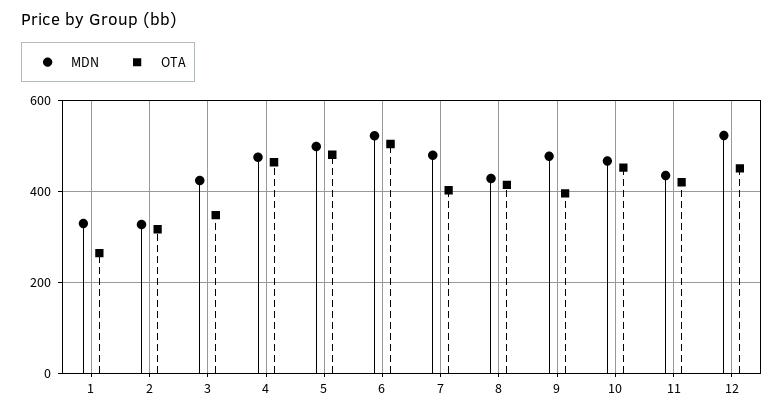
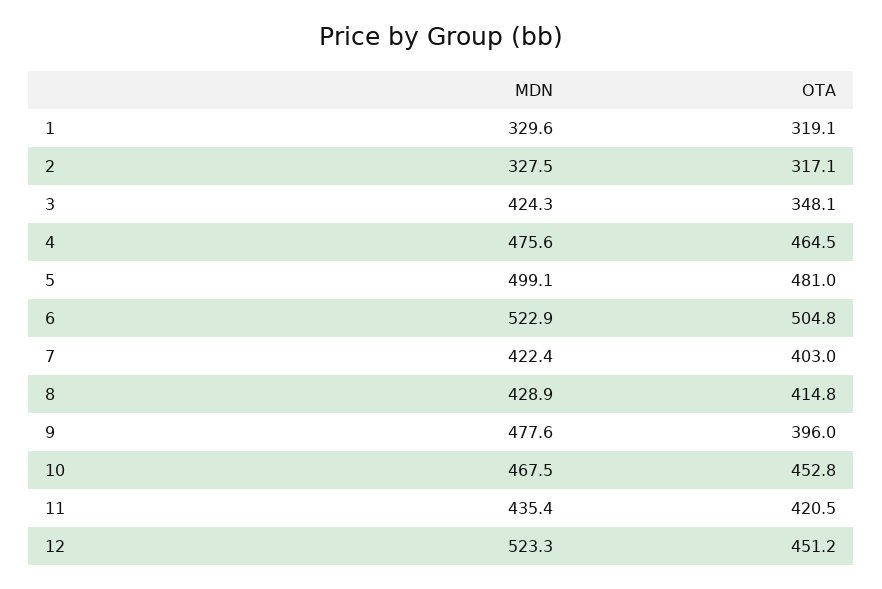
  {
    "MDN": {
      "1": 329.6,
      "2": 327.5,
      "3": 424.3,
      "4": 475.6,
      "5": 499.1,
      "6": 522.9,
-     "7": 480,
+     "7": 422.4,
      "8": 428.9,
      "9": 477.6,
      "10": 467.5,
      "11": 435.4,
      "12": 523.3
    },
    "OTA": {
-     "1": 260,
+     "1": 319.1,
      "2": 317.1,
      "3": 348.1,
      "4": 464.5,
      "5": 481,
      "6": 504.8,
      "7": 403,
      "8": 414.8,
      "9": 396,
      "10": 452.8,
      "11": 420.5,
      "12": 451.2
    }
  }

